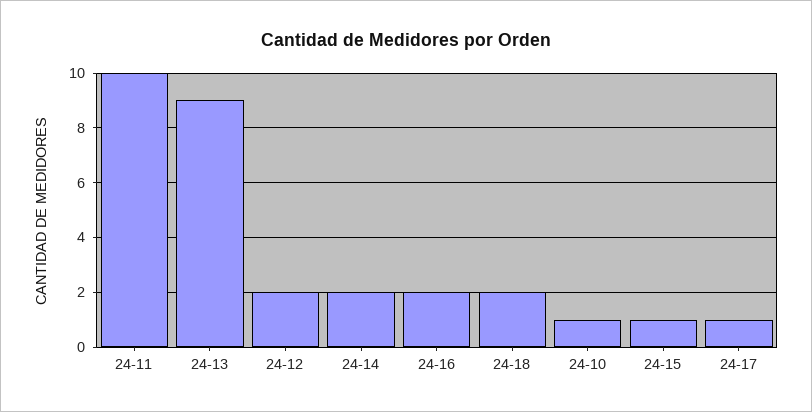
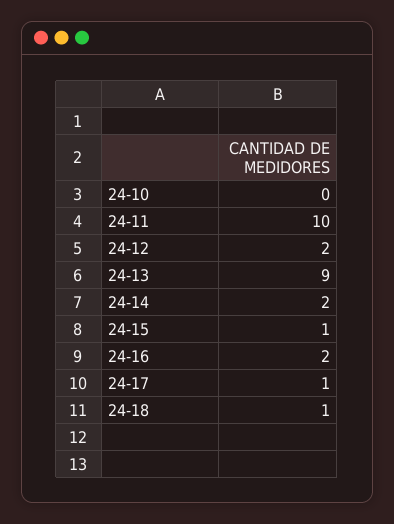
  {
    "24-11": 10,
    "24-13": 9,
    "24-12": 2,
    "24-14": 2,
    "24-16": 2,
-   "24-18": 2,
+   "24-18": 1,
-   "24-10": 1,
+   "24-10": 0,
    "24-15": 1,
    "24-17": 1
  }

